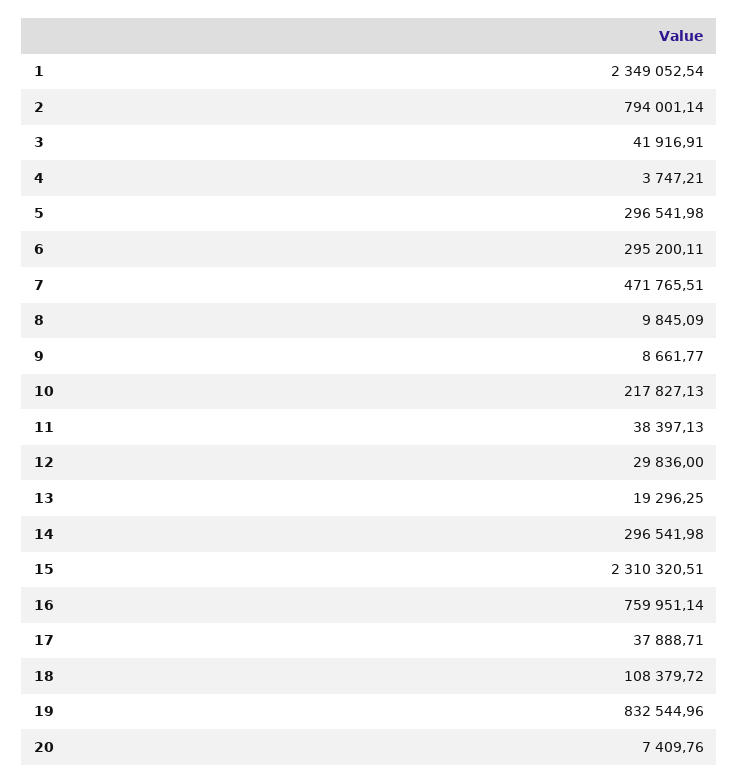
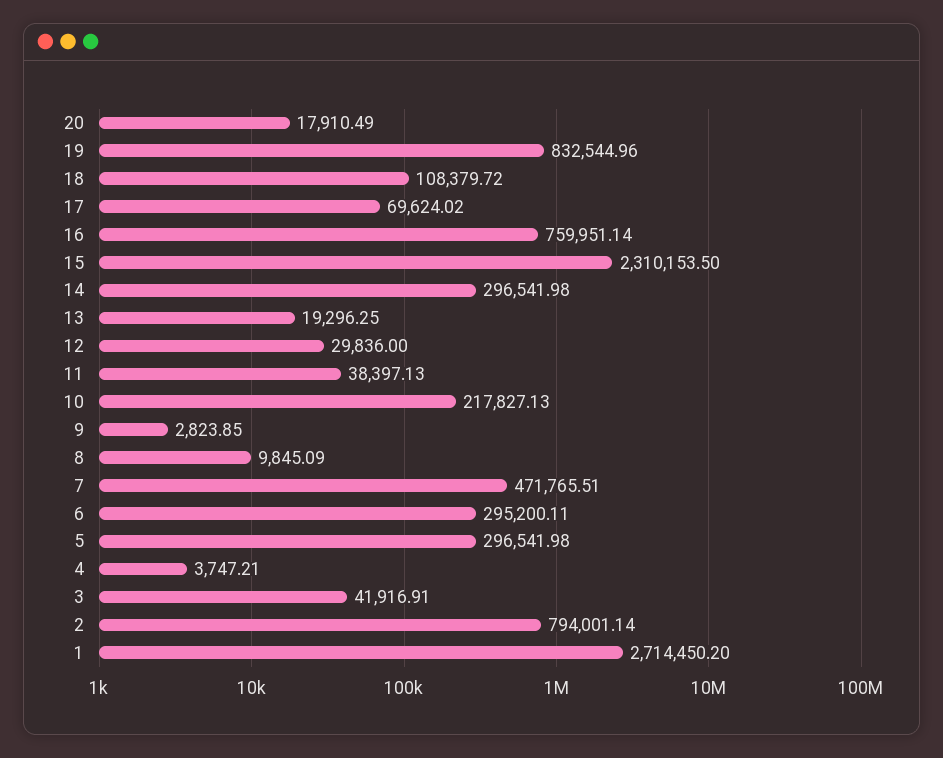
  {
-   "1": 2349052.54,
+   "1": 2714450.2,
    "2": 794001.14,
    "3": 41916.91,
    "4": 3747.21,
    "5": 296541.98,
    "6": 295200.11,
    "7": 471765.51,
    "8": 9845.09,
-   "9": 8661.77,
+   "9": 2823.85,
    "10": 217827.13,
    "11": 38397.13,
    "12": 29836,
    "13": 19296.25,
    "14": 296541.98,
-   "15": 2310320.51,
+   "15": 2310153.5,
    "16": 759951.14,
-   "17": 37888.71,
+   "17": 69624.02,
    "18": 108379.72,
    "19": 832544.96,
-   "20": 7409.76
+   "20": 17910.49
  }

